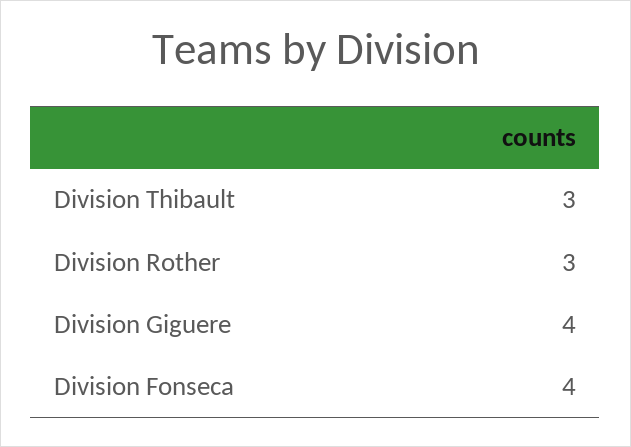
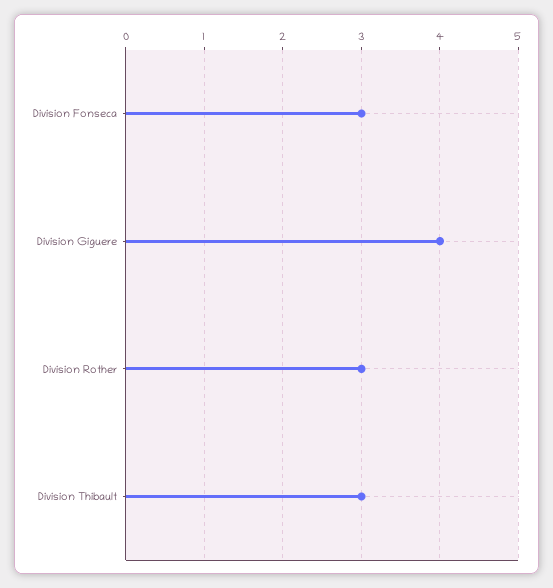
  {
    "Division Thibault": 3,
    "Division Rother": 3,
    "Division Giguere": 4,
-   "Division Fonseca": 4
+   "Division Fonseca": 3
  }

